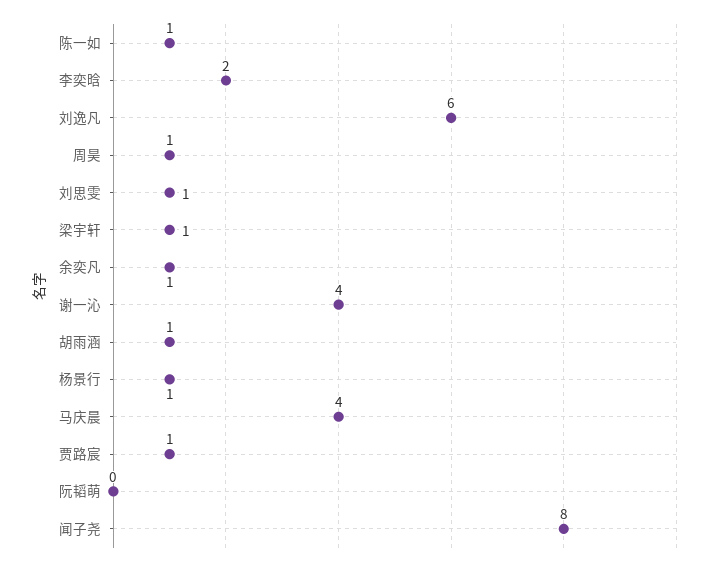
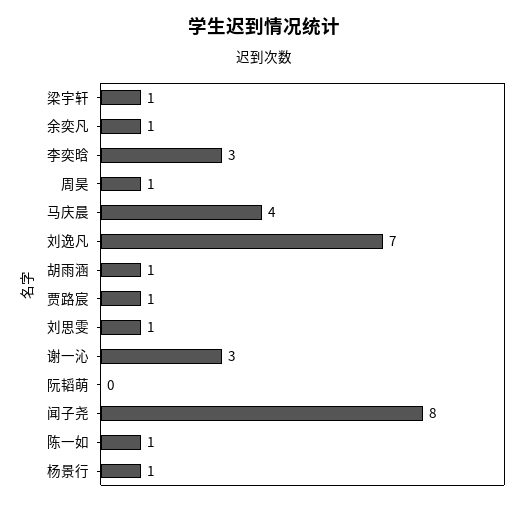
  {
    "陈一如": 1,
-   "李奕晗": 2,
+   "李奕晗": 3,
-   "刘逸凡": 6,
+   "刘逸凡": 7,
    "周昊": 1,
    "刘思雯": 1,
    "梁宇轩": 1,
    "余奕凡": 1,
-   "谢一沁": 4,
+   "谢一沁": 3,
    "胡雨涵": 1,
    "杨景行": 1,
    "马庆晨": 4,
    "贾路宸": 1,
    "阮韬萌": 0,
    "闻子尧": 8
  }

